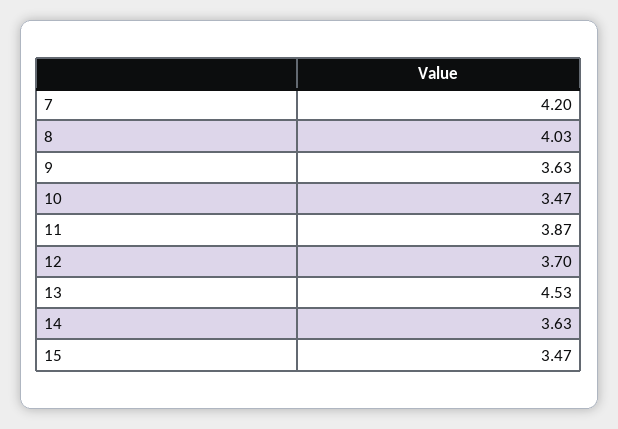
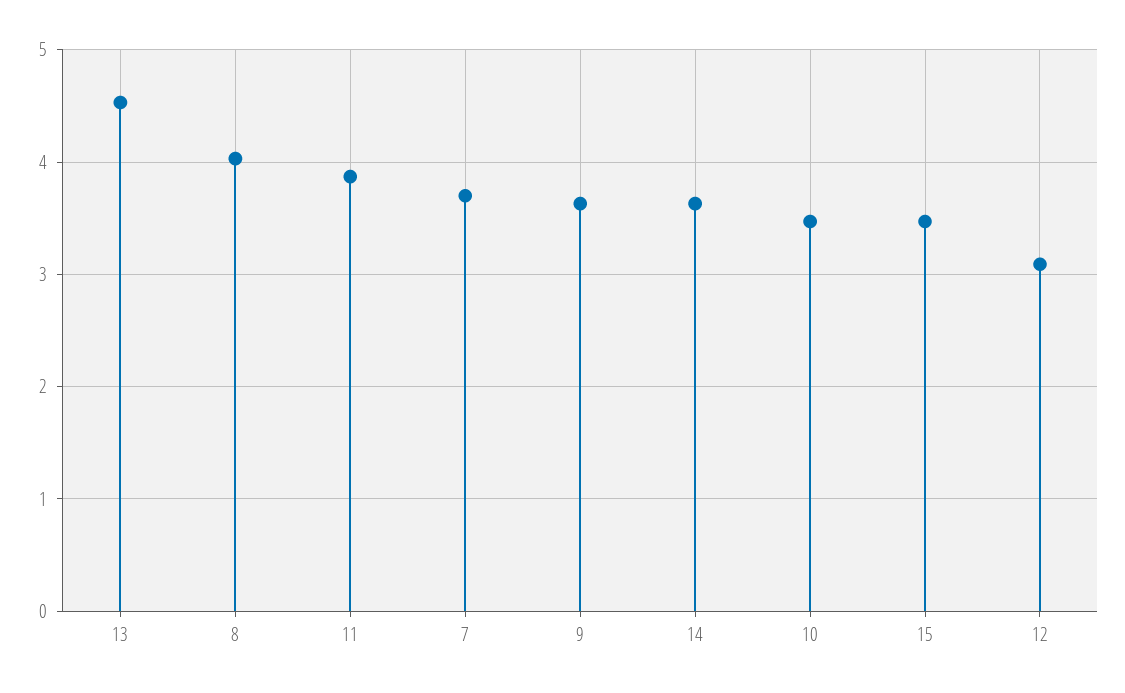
  {
-   "7": 4.2,
+   "7": 3.7,
    "8": 4.03,
    "9": 3.63,
    "10": 3.47,
    "11": 3.87,
-   "12": 3.7,
+   "12": 3.1,
    "13": 4.53,
    "14": 3.63,
    "15": 3.47
  }

